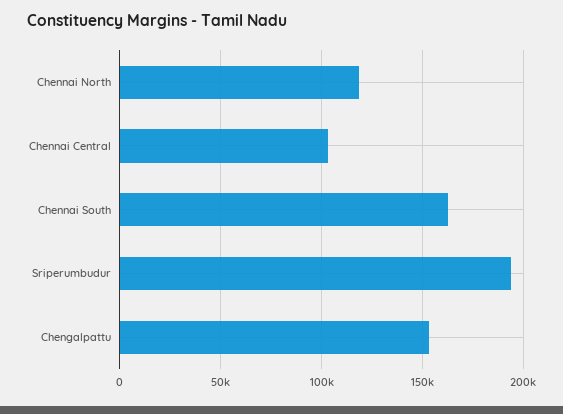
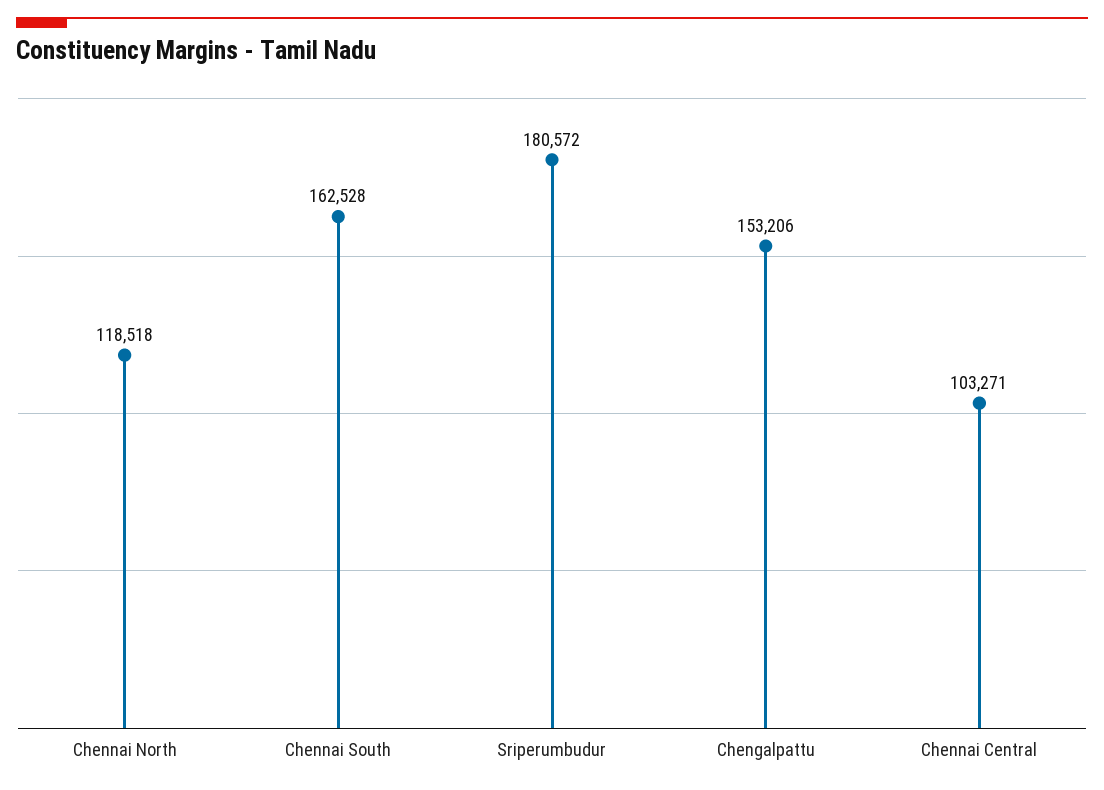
  {
    "Chennai North": 118518,
    "Chennai Central": 103271,
    "Chennai South": 162528,
-   "Sriperumbudur": 195000,
+   "Sriperumbudur": 180572,
    "Chengalpattu": 153206
  }

